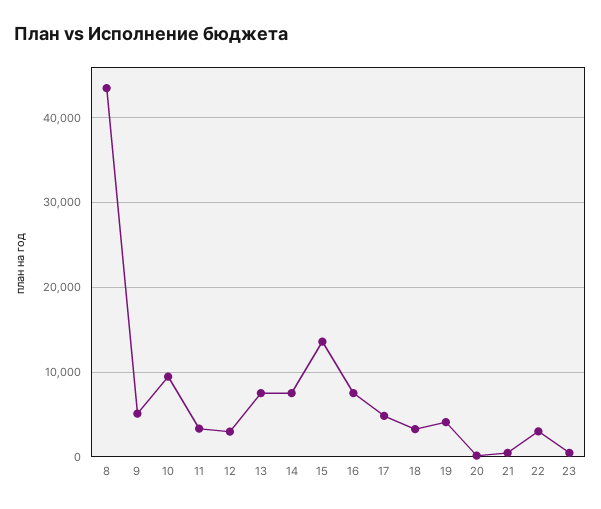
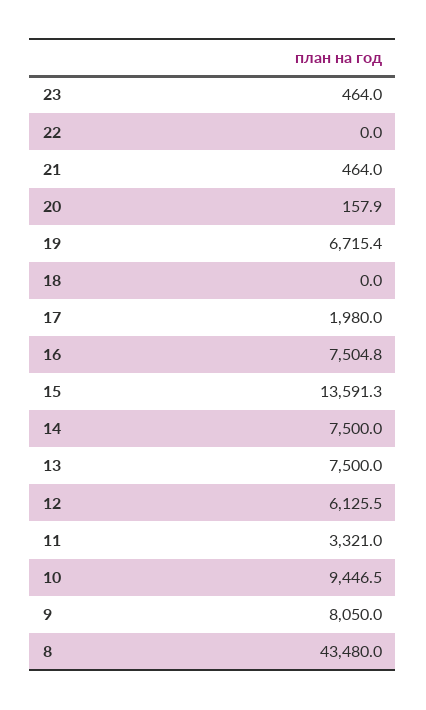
  {
    "8": 43480,
-   "9": 5000,
+   "9": 8050,
    "10": 9446.5,
    "11": 3321,
-   "12": 3000,
+   "12": 6125.5,
    "13": 7500,
    "14": 7500,
    "15": 13591.3,
    "16": 7504.8,
-   "17": 5000,
+   "17": 1980,
-   "18": 3000,
+   "18": 0,
-   "19": 4000,
+   "19": 6715.4,
    "20": 157.9,
    "21": 464,
-   "22": 3000,
+   "22": 0,
    "23": 464
  }

